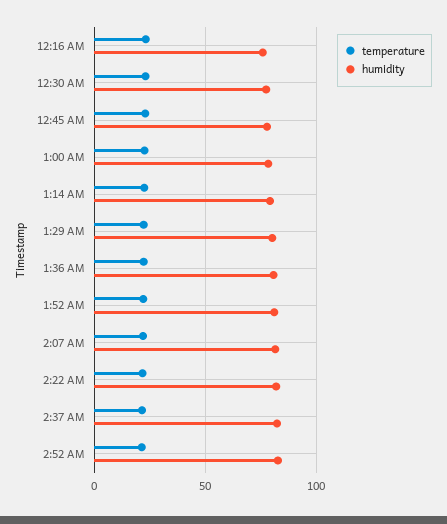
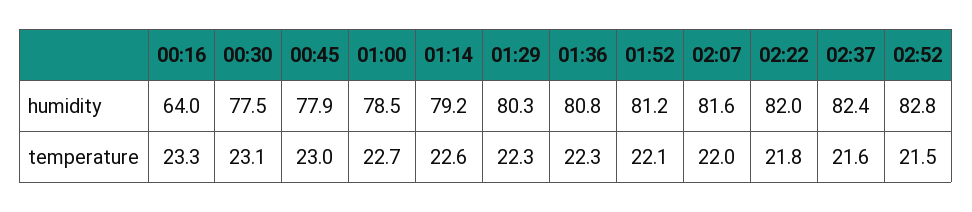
  {
    "temperature": {
      "12:16 AM": 23.3,
      "12:30 AM": 23.1,
      "12:45 AM": 23,
      "1:00 AM": 22.7,
      "1:14 AM": 22.6,
      "1:29 AM": 22.3,
      "1:36 AM": 22.3,
      "1:52 AM": 22.1,
      "2:07 AM": 22,
      "2:22 AM": 21.8,
      "2:37 AM": 21.6,
      "2:52 AM": 21.5
    },
    "humidity": {
-     "12:16 AM": 75,
+     "12:16 AM": 64,
      "12:30 AM": 77.5,
      "12:45 AM": 77.9,
      "1:00 AM": 78.5,
      "1:14 AM": 79.2,
      "1:29 AM": 80.3,
      "1:36 AM": 80.8,
      "1:52 AM": 81.2,
      "2:07 AM": 81.6,
      "2:22 AM": 82,
      "2:37 AM": 82.4,
      "2:52 AM": 82.8
    }
  }

